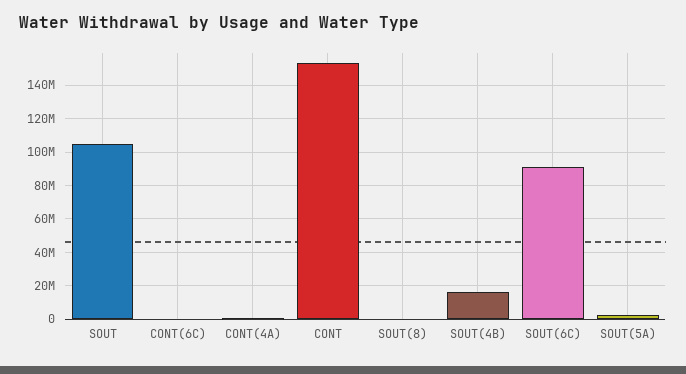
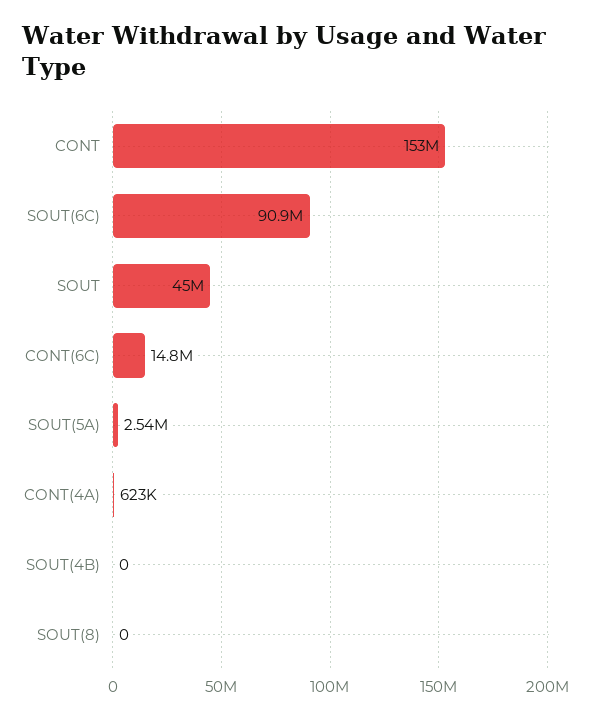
  {
-   "SOUT": 105000000,
+   "SOUT": 45000000,
-   "CONT(6C)": 0,
+   "CONT(6C)": 14800000,
    "CONT(4A)": 623000,
    "CONT": 153000000,
    "SOUT(8)": 0,
-   "SOUT(4B)": 15000000,
+   "SOUT(4B)": 0,
    "SOUT(6C)": 90900000,
    "SOUT(5A)": 2540000
  }

